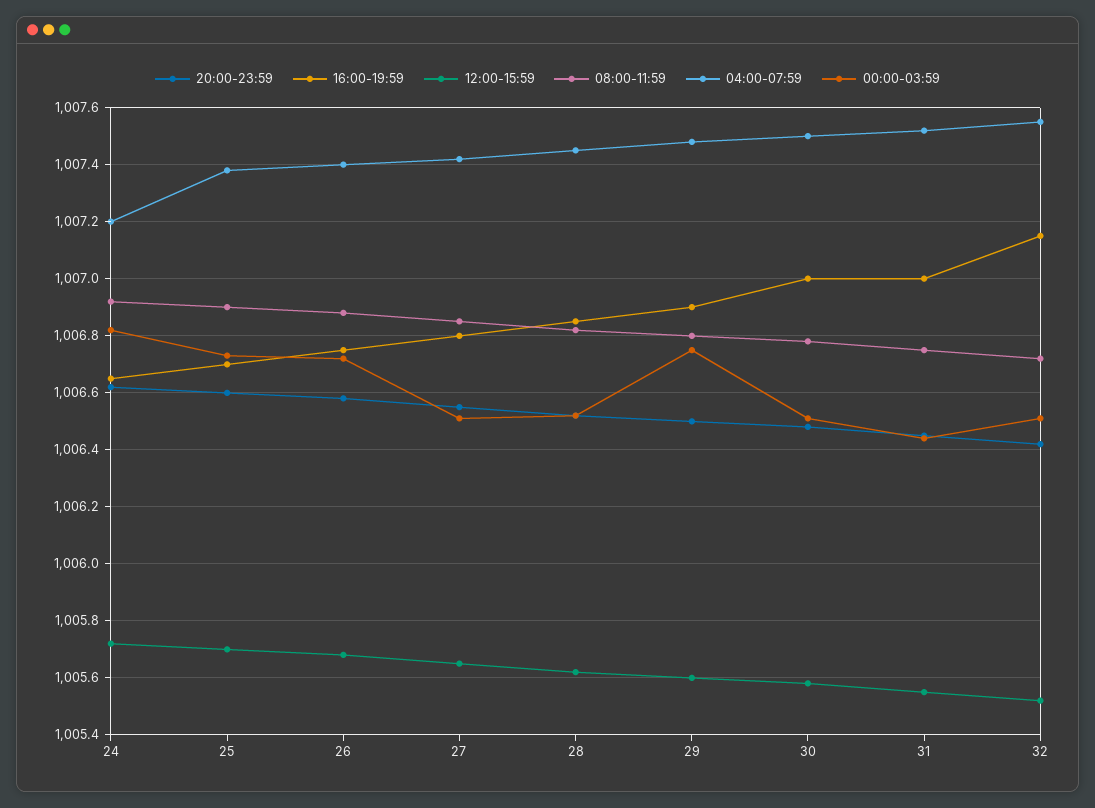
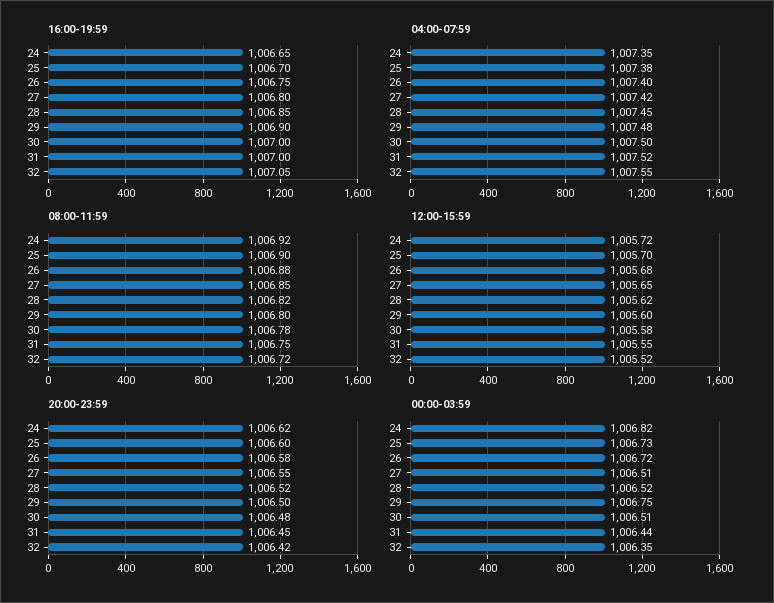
  {
    "20:00-23:59": {
      "24": 1006.62,
      "25": 1006.6,
      "26": 1006.58,
      "27": 1006.55,
      "28": 1006.52,
      "29": 1006.5,
      "30": 1006.48,
      "31": 1006.45,
      "32": 1006.42
    },
    "16:00-19:59": {
      "24": 1006.65,
      "25": 1006.7,
      "26": 1006.75,
      "27": 1006.8,
      "28": 1006.85,
      "29": 1006.9,
      "30": 1007,
      "31": 1007,
-     "32": 1007.15
+     "32": 1007.05
    },
    "12:00-15:59": {
      "24": 1005.72,
      "25": 1005.7,
      "26": 1005.68,
      "27": 1005.65,
      "28": 1005.62,
      "29": 1005.6,
      "30": 1005.58,
      "31": 1005.55,
      "32": 1005.52
    },
    "08:00-11:59": {
      "24": 1006.92,
      "25": 1006.9,
      "26": 1006.88,
      "27": 1006.85,
      "28": 1006.82,
      "29": 1006.8,
      "30": 1006.78,
      "31": 1006.75,
      "32": 1006.72
    },
    "04:00-07:59": {
-     "24": 1007.2,
+     "24": 1007.35,
      "25": 1007.38,
      "26": 1007.4,
      "27": 1007.42,
      "28": 1007.45,
      "29": 1007.48,
      "30": 1007.5,
      "31": 1007.52,
      "32": 1007.55
    },
    "00:00-03:59": {
      "24": 1006.82,
      "25": 1006.73,
      "26": 1006.72,
      "27": 1006.51,
      "28": 1006.52,
      "29": 1006.75,
      "30": 1006.51,
      "31": 1006.44,
-     "32": 1006.5
+     "32": 1006.35
    }
  }

